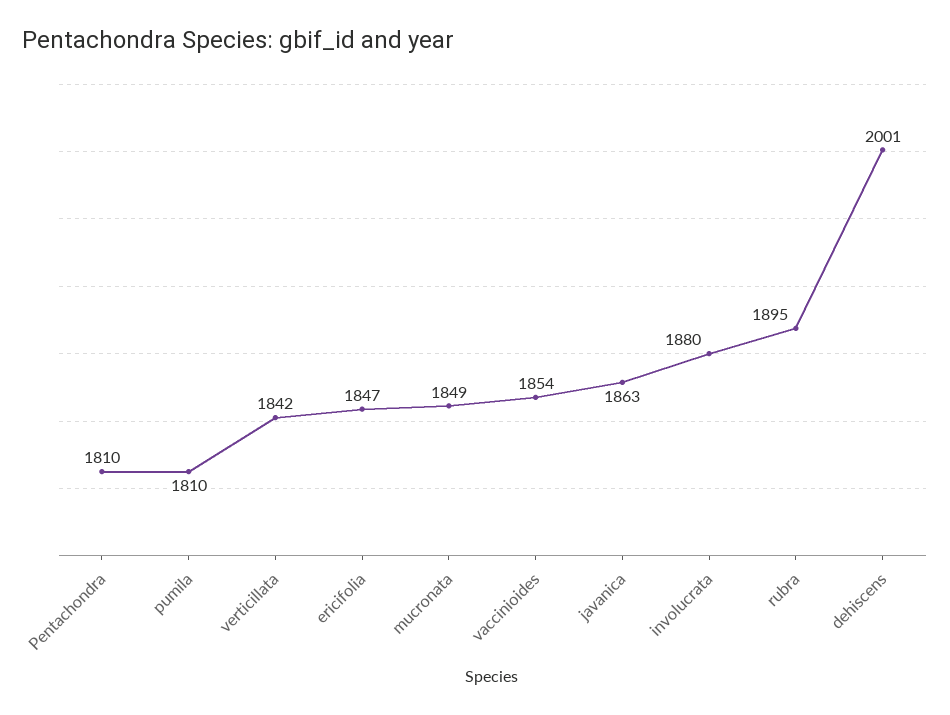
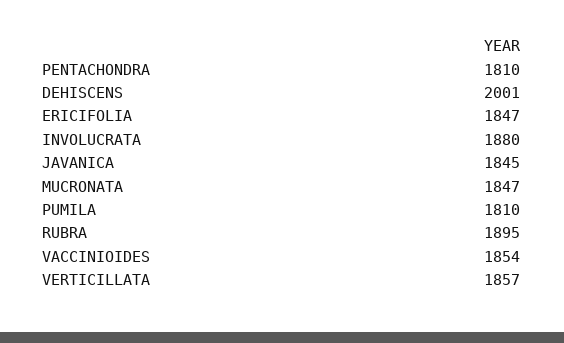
  {
    "Pentachondra": 1810,
    "pumila": 1810,
-   "verticillata": 1842,
+   "verticillata": 1857,
    "ericifolia": 1847,
-   "mucronata": 1849,
+   "mucronata": 1847,
    "vaccinioides": 1854,
-   "javanica": 1863,
+   "javanica": 1845,
    "involucrata": 1880,
    "rubra": 1895,
    "dehiscens": 2001
  }

